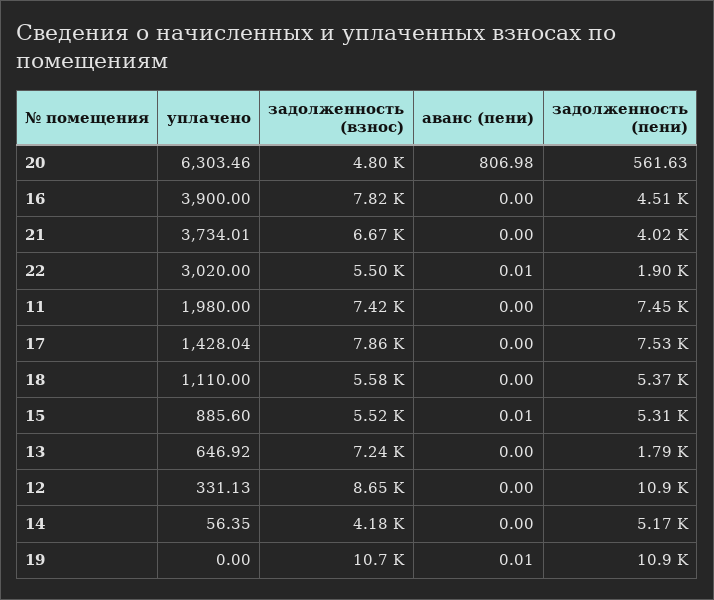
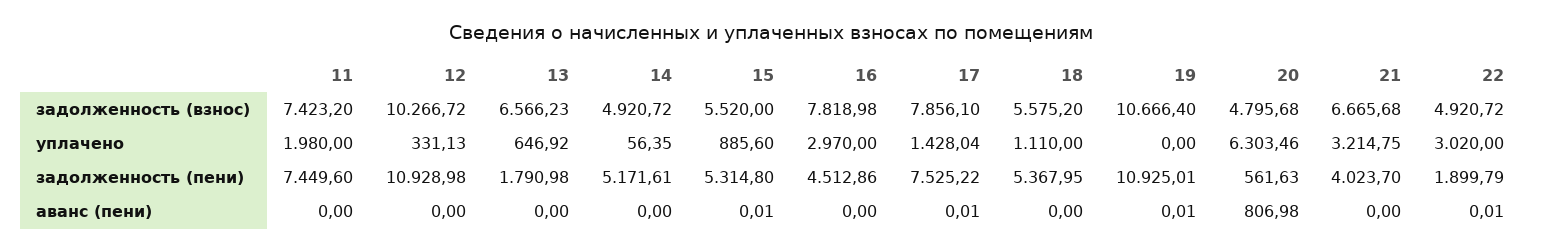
  {
    "уплачено": {
      "20": 6303.46,
-     "16": 3900,
+     "16": 2970,
-     "21": 3734.01,
+     "21": 3214.75,
      "22": 3020,
      "11": 1980,
      "17": 1428.04,
      "18": 1110,
      "15": 885.6,
      "13": 646.92,
      "12": 331.13,
      "14": 56.35,
      "19": 0
    },
    "задолженность (взнос)": {
      "20": 4795.68,
      "16": 7818.98,
      "21": 6665.68,
-     "22": 5500,
+     "22": 4920.72,
      "11": 7423.2,
      "17": 7856.1,
      "18": 5575.2,
      "15": 5520,
-     "13": 7240,
+     "13": 6566.23,
-     "12": 8650,
+     "12": 10266.72,
-     "14": 4180,
+     "14": 4920.72,
      "19": 10666.4
    },
    "аванс (пени)": {
      "20": 806.98,
      "16": 0,
      "21": 0,
      "22": 0.01,
      "11": 0,
-     "17": 0,
+     "17": 0.01,
      "18": 0,
      "15": 0.01,
      "13": 0,
      "12": 0,
      "14": 0,
      "19": 0.01
    },
    "задолженность (пени)": {
      "20": 561.63,
      "16": 4512.86,
      "21": 4023.7,
      "22": 1899.79,
      "11": 7449.6,
      "17": 7525.22,
      "18": 5367.95,
      "15": 5314.8,
      "13": 1790.98,
      "12": 10928.98,
      "14": 5171.61,
      "19": 10925.01
    }
  }

